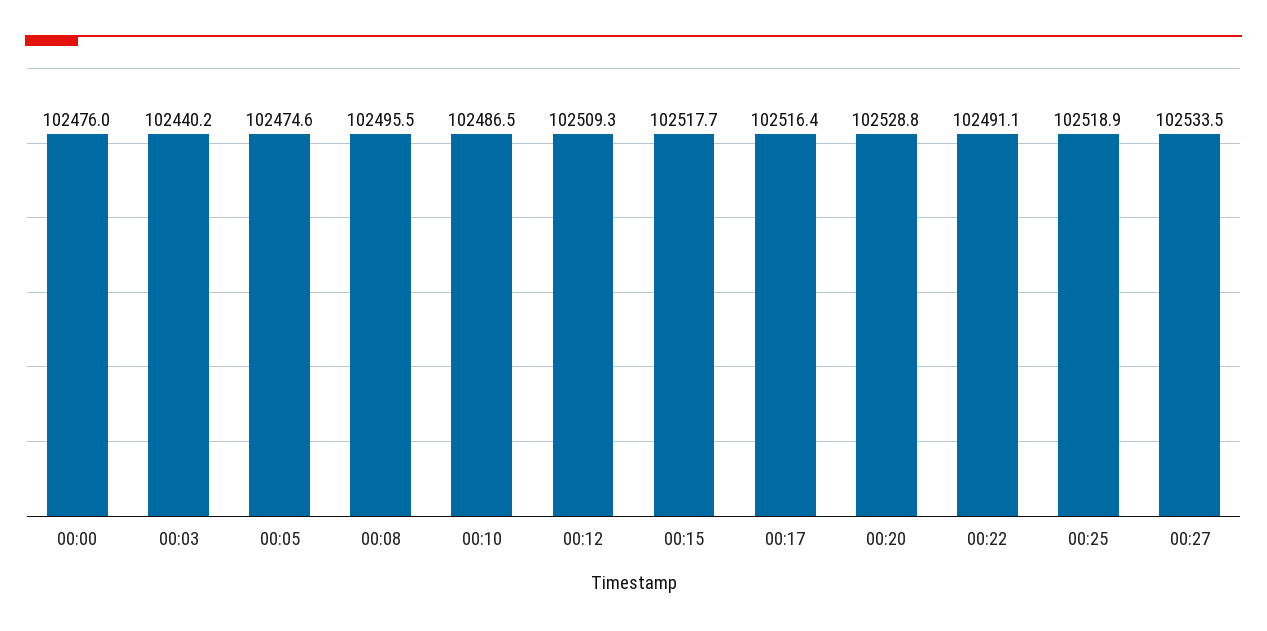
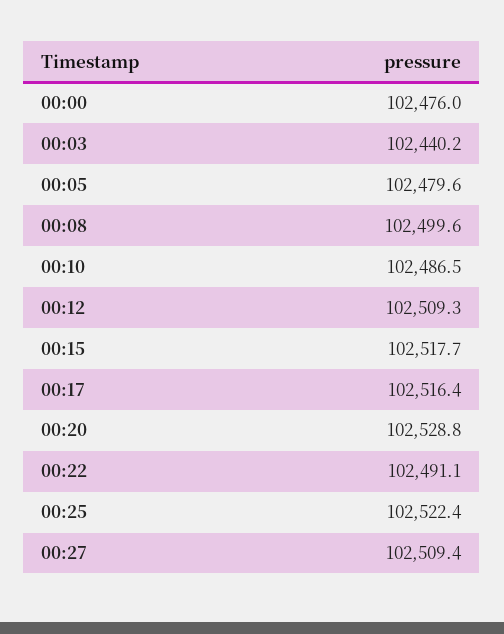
  {
    "00:00": 102476,
    "00:03": 102440.2,
-   "00:05": 102474.6,
+   "00:05": 102479.6,
-   "00:08": 102495.5,
+   "00:08": 102499.6,
    "00:10": 102486.5,
    "00:12": 102509.3,
    "00:15": 102517.7,
    "00:17": 102516.4,
    "00:20": 102528.8,
    "00:22": 102491.1,
-   "00:25": 102518.9,
+   "00:25": 102522.4,
-   "00:27": 102533.5
+   "00:27": 102509.4
  }

